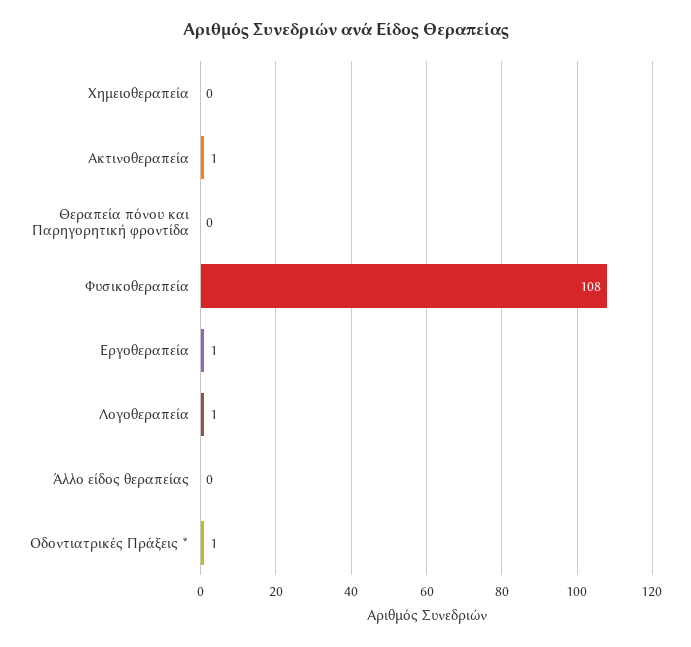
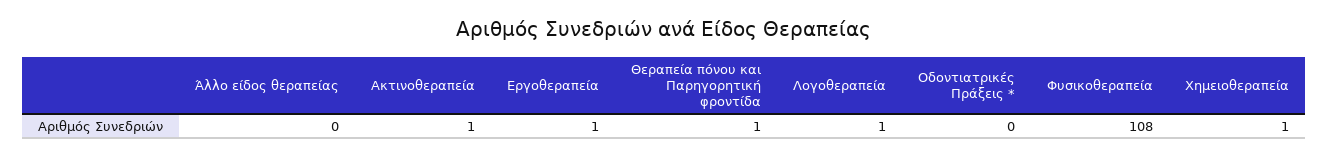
  {
-   "Χημειοθεραπεία": 0,
+   "Χημειοθεραπεία": 1,
    "Ακτινοθεραπεία": 1,
-   "Θεραπεία πόνου και Παρηγορητική φροντίδα": 0,
+   "Θεραπεία πόνου και Παρηγορητική φροντίδα": 1,
    "Φυσικοθεραπεία": 108,
    "Εργοθεραπεία": 1,
    "Λογοθεραπεία": 1,
    "Άλλο είδος θεραπείας": 0,
-   "Οδοντιατρικές Πράξεις *": 1
+   "Οδοντιατρικές Πράξεις *": 0
  }

